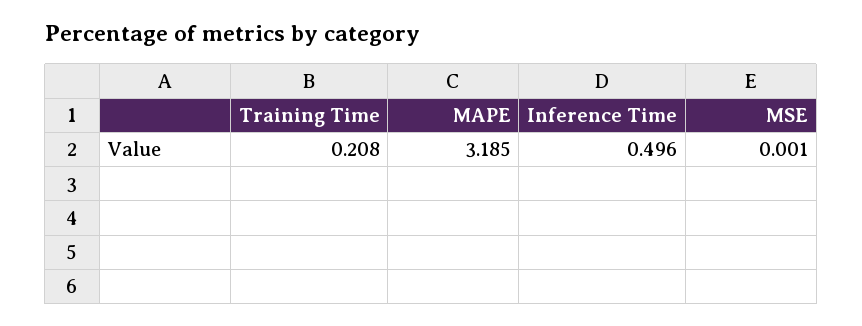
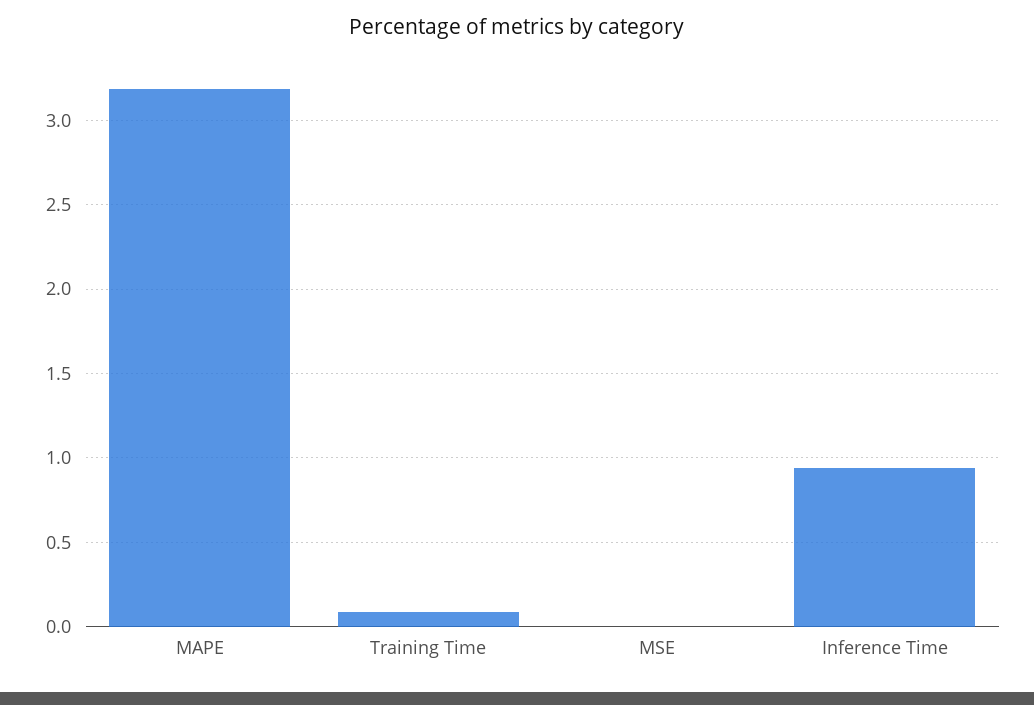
  {
-   "Training Time": 0.208,
+   "Training Time": 0.1,
    "MAPE": 3.185,
-   "Inference Time": 0.496,
+   "Inference Time": 0.95,
    "MSE": 0.001
  }

